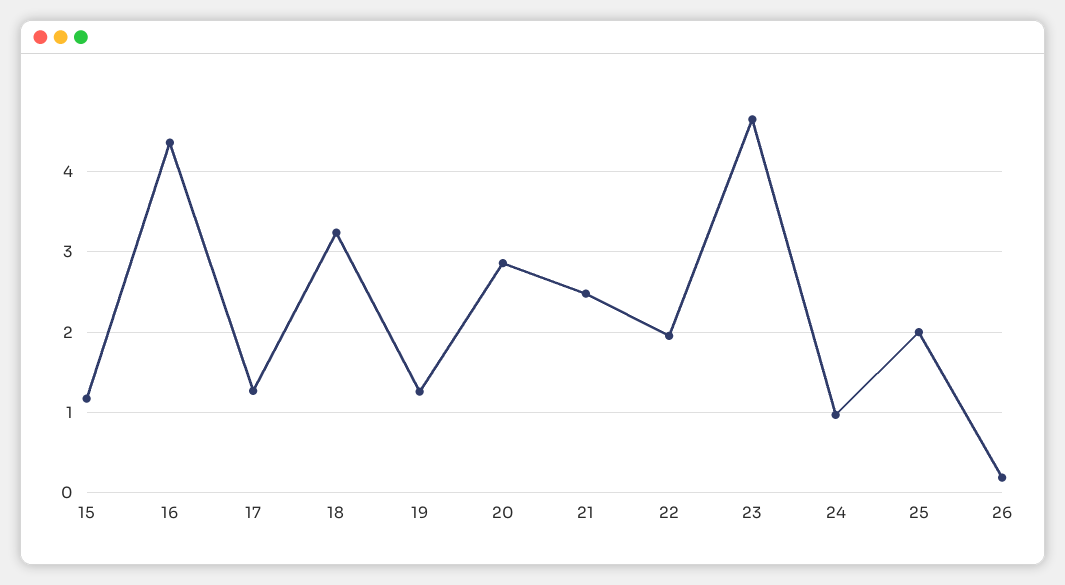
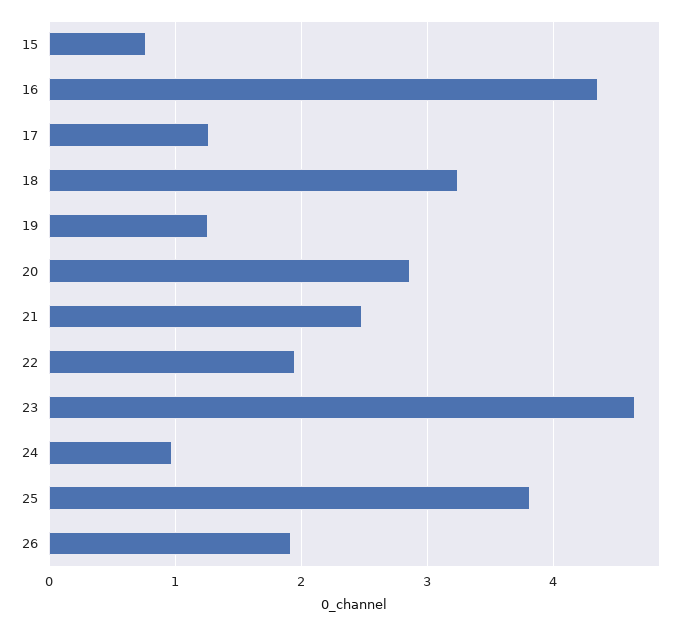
  {
-   "15": 1.2,
+   "15": 0.8,
    "16": 4.4,
    "17": 1.3,
    "18": 3.2,
    "19": 1.3,
    "20": 2.9,
    "21": 2.5,
    "22": 2,
    "23": 4.6,
    "24": 1,
-   "25": 2,
+   "25": 3.8,
-   "26": 0.2
+   "26": 1.9
  }

